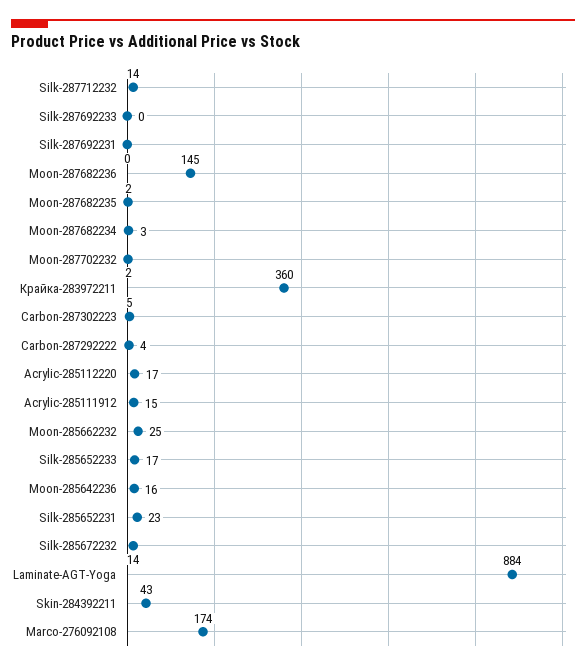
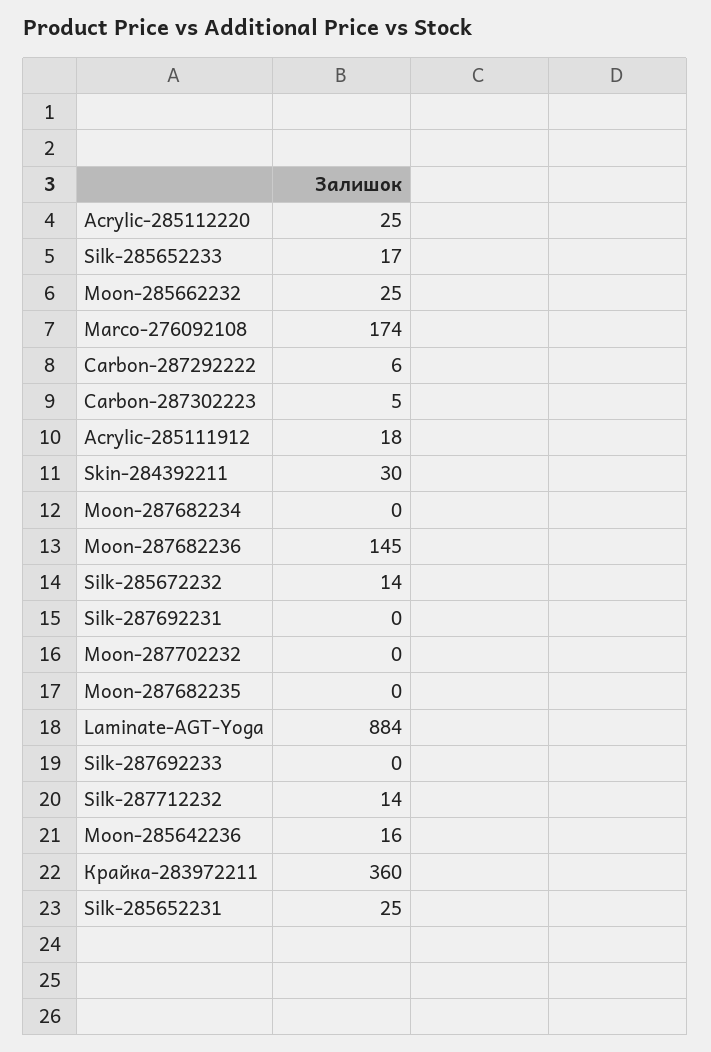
  {
    "Silk-287712232": 14,
    "Silk-287692233": 0,
    "Silk-287692231": 0,
    "Moon-287682236": 145,
-   "Moon-287682235": 2,
+   "Moon-287682235": 0,
-   "Moon-287682234": 3,
+   "Moon-287682234": 0,
-   "Moon-287702232": 2,
+   "Moon-287702232": 0,
    "Крайка-283972211": 360,
    "Carbon-287302223": 5,
-   "Carbon-287292222": 4,
+   "Carbon-287292222": 6,
-   "Acrylic-285112220": 17,
+   "Acrylic-285112220": 25,
-   "Acrylic-285111912": 15,
+   "Acrylic-285111912": 18,
    "Moon-285662232": 25,
    "Silk-285652233": 17,
    "Moon-285642236": 16,
-   "Silk-285652231": 23,
+   "Silk-285652231": 25,
    "Silk-285672232": 14,
    "Laminate-AGT-Yoga": 884,
-   "Skin-284392211": 43,
+   "Skin-284392211": 30,
    "Marco-276092108": 174
  }

